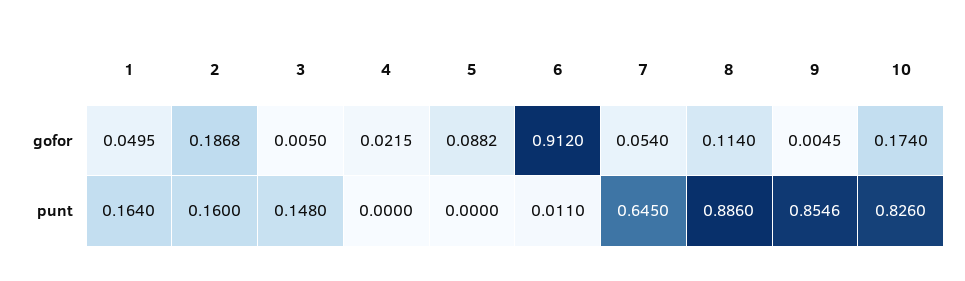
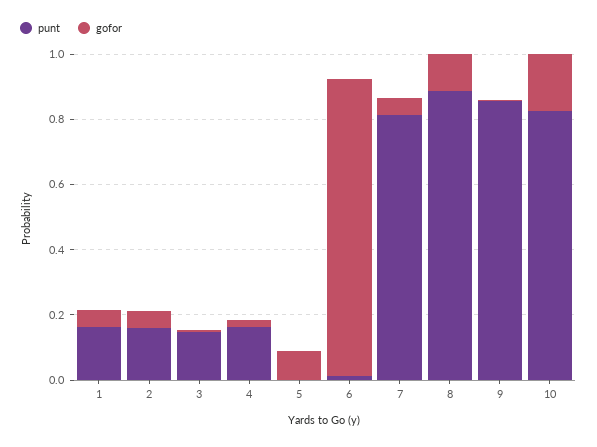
  {
    "gofor": {
      "1": 0.0495,
-     "2": 0.1868,
+     "2": 0.05,
      "3": 0.005,
      "4": 0.0215,
      "5": 0.0882,
      "6": 0.912,
      "7": 0.054,
      "8": 0.114,
      "9": 0.0045,
      "10": 0.174
    },
    "punt": {
      "1": 0.164,
      "2": 0.16,
      "3": 0.148,
-     "4": 0,
+     "4": 0.15,
      "5": 0,
      "6": 0.011,
-     "7": 0.645,
+     "7": 0.8,
      "8": 0.886,
      "9": 0.8546,
      "10": 0.826
    }
  }

